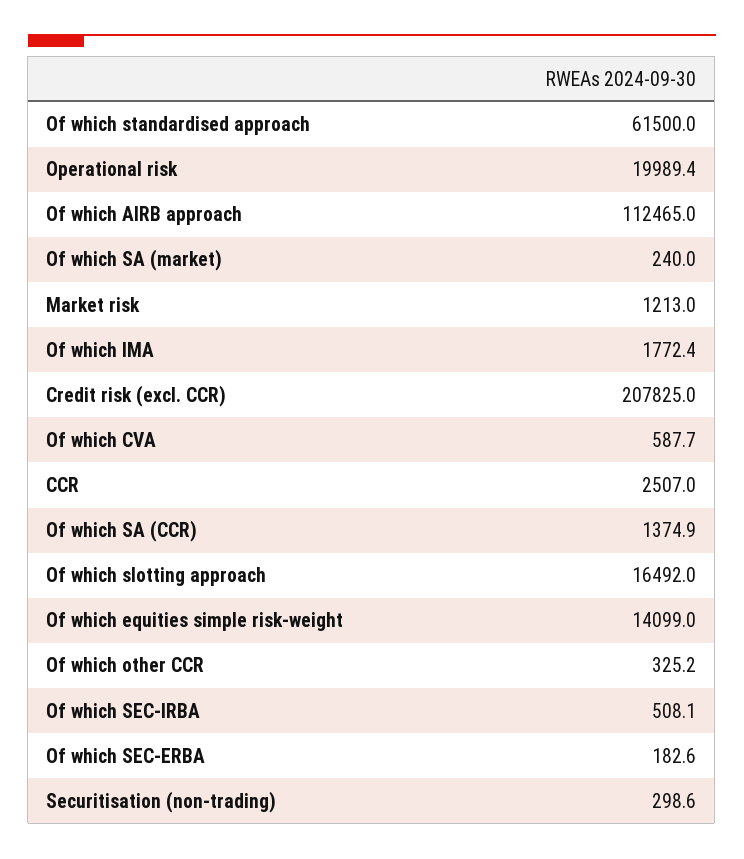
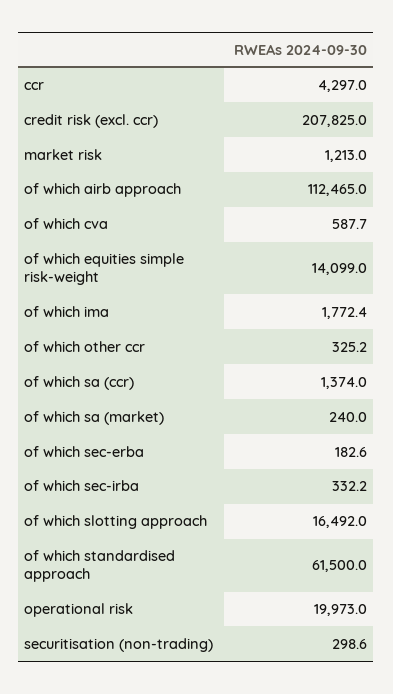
  {
    "Of which standardised approach": 61500,
-   "Operational risk": 19989.4,
+   "Operational risk": 19973,
    "Of which AIRB approach": 112465,
    "Of which SA (market)": 240,
    "Market risk": 1213,
    "Of which IMA": 1772.4,
    "Credit risk (excl. CCR)": 207825,
    "Of which CVA": 587.7,
-   "CCR": 2507,
+   "CCR": 4297,
-   "Of which SA (CCR)": 1374.9,
+   "Of which SA (CCR)": 1374,
    "Of which slotting approach": 16492,
    "Of which equities simple risk-weight": 14099,
    "Of which other CCR": 325.2,
-   "Of which SEC-IRBA": 508.1,
+   "Of which SEC-IRBA": 332.2,
    "Of which SEC-ERBA": 182.6,
    "Securitisation (non-trading)": 298.6
  }

